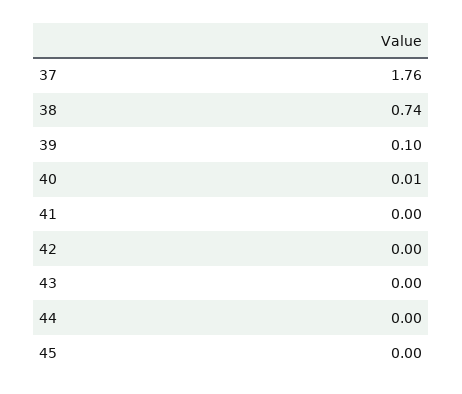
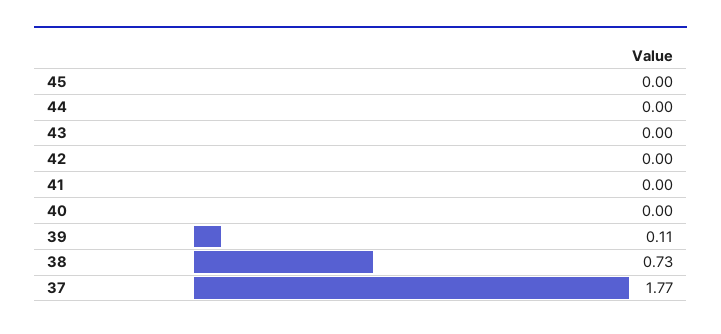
  {
-   "37": 1.76,
+   "37": 1.77,
-   "38": 0.74,
+   "38": 0.73,
-   "39": 0.1,
+   "39": 0.11,
-   "40": 0.01,
+   "40": 0,
    "41": 0,
    "42": 0,
    "43": 0,
    "44": 0,
    "45": 0
  }

